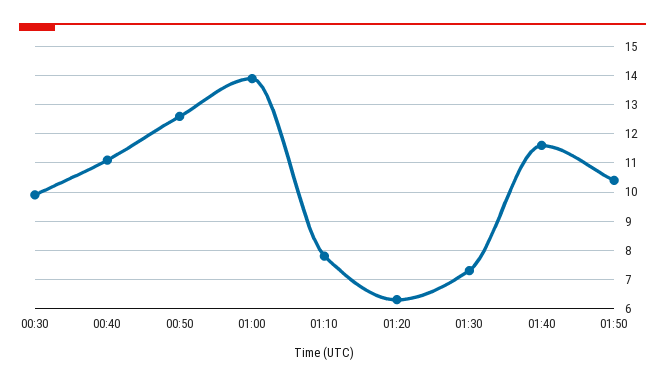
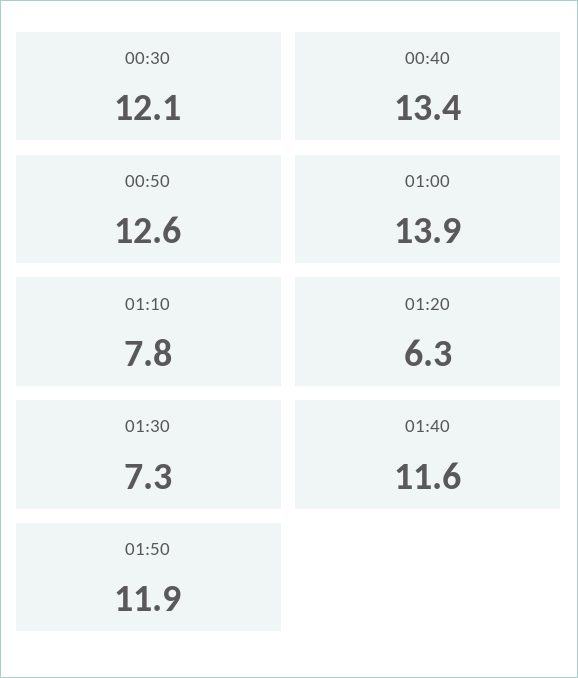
  {
-   "00:30": 10,
+   "00:30": 12.1,
-   "00:40": 11,
+   "00:40": 13.4,
    "00:50": 12.6,
    "01:00": 13.9,
    "01:10": 7.8,
    "01:20": 6.3,
    "01:30": 7.3,
    "01:40": 11.6,
-   "01:50": 10.5
+   "01:50": 11.9
  }

